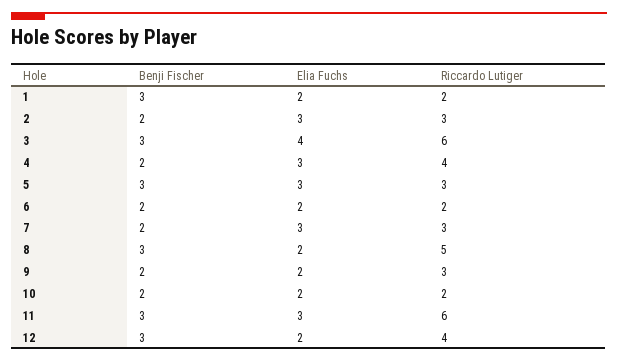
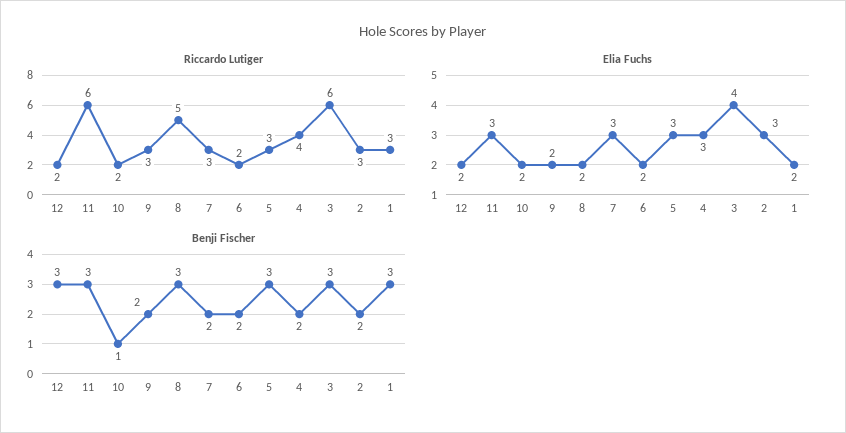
  {
    "Benji Fischer": {
      "1": 3,
      "2": 2,
      "3": 3,
      "4": 2,
      "5": 3,
      "6": 2,
      "7": 2,
      "8": 3,
      "9": 2,
-     "10": 2,
+     "10": 1,
      "11": 3,
      "12": 3
    },
    "Elia Fuchs": {
      "1": 2,
      "2": 3,
      "3": 4,
      "4": 3,
      "5": 3,
      "6": 2,
      "7": 3,
      "8": 2,
      "9": 2,
      "10": 2,
      "11": 3,
      "12": 2
    },
    "Riccardo Lutiger": {
-     "1": 2,
+     "1": 3,
      "2": 3,
      "3": 6,
      "4": 4,
      "5": 3,
      "6": 2,
      "7": 3,
      "8": 5,
      "9": 3,
      "10": 2,
      "11": 6,
-     "12": 4
+     "12": 2
    }
  }

